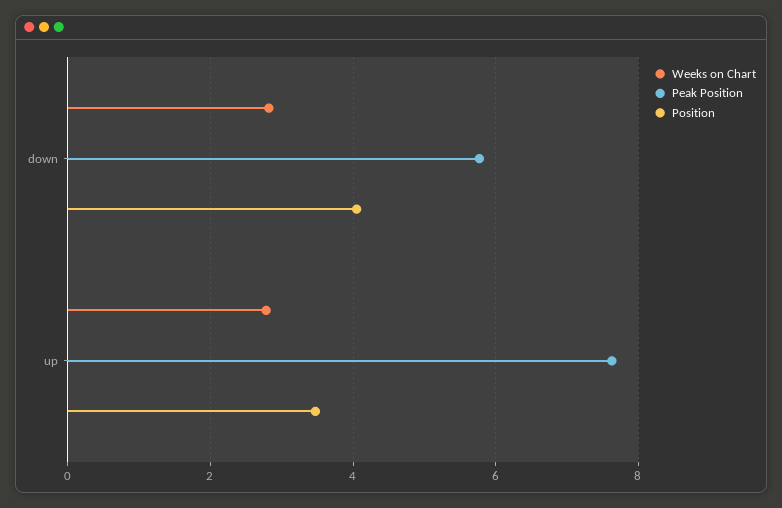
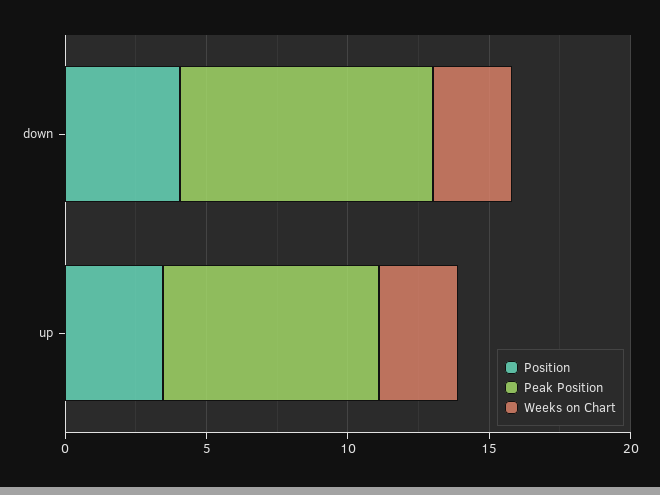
  {
    "Weeks on Chart": {
      "down": 2.8,
      "up": 2.8
    },
    "Peak Position": {
-     "down": 5.8,
+     "down": 9,
      "up": 7.6
    },
    "Position": {
      "down": 4,
      "up": 3.4
    }
  }

